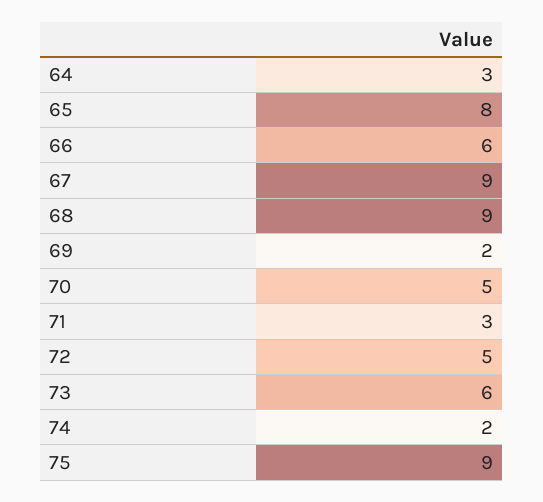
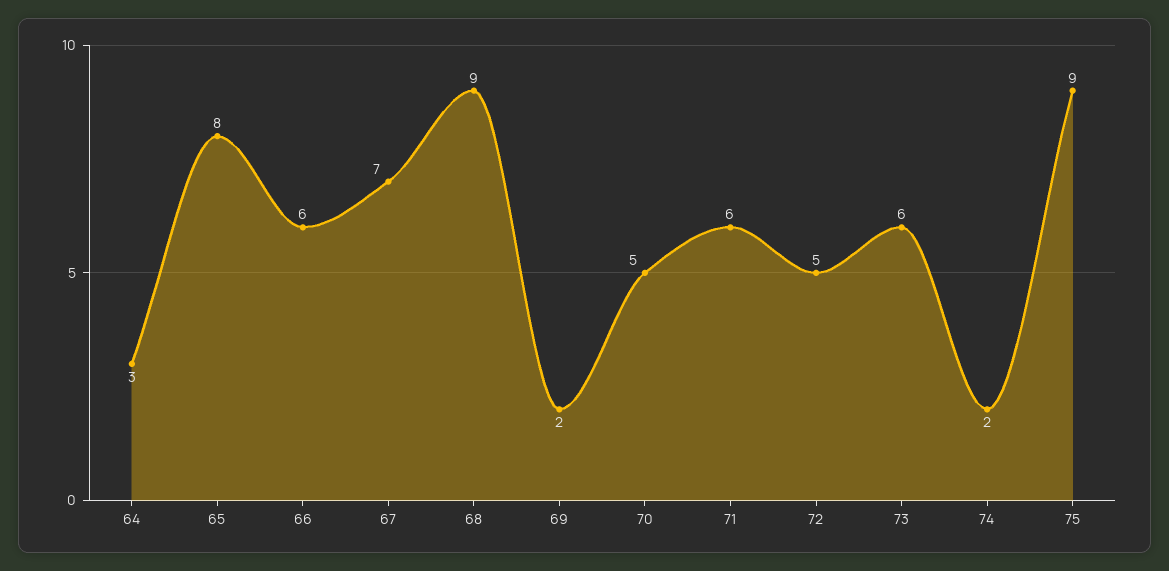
  {
    "64": 3,
    "65": 8,
    "66": 6,
-   "67": 9,
+   "67": 7,
    "68": 9,
    "69": 2,
    "70": 5,
-   "71": 3,
+   "71": 6,
    "72": 5,
    "73": 6,
    "74": 2,
    "75": 9
  }

